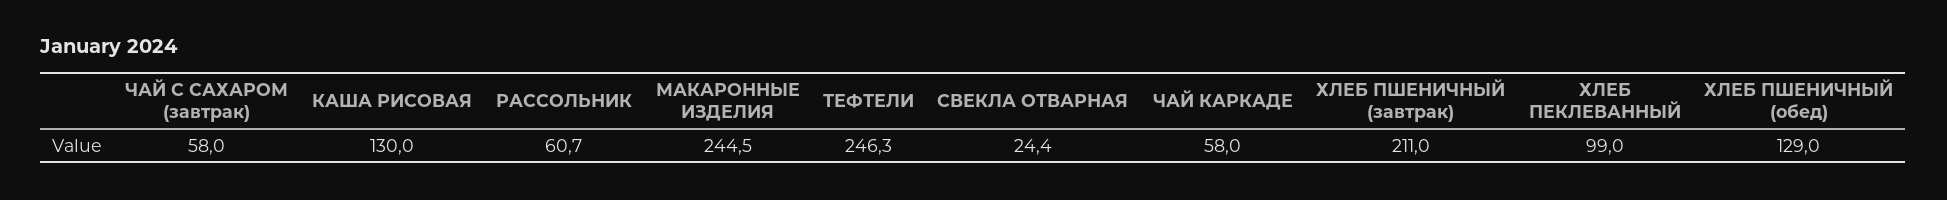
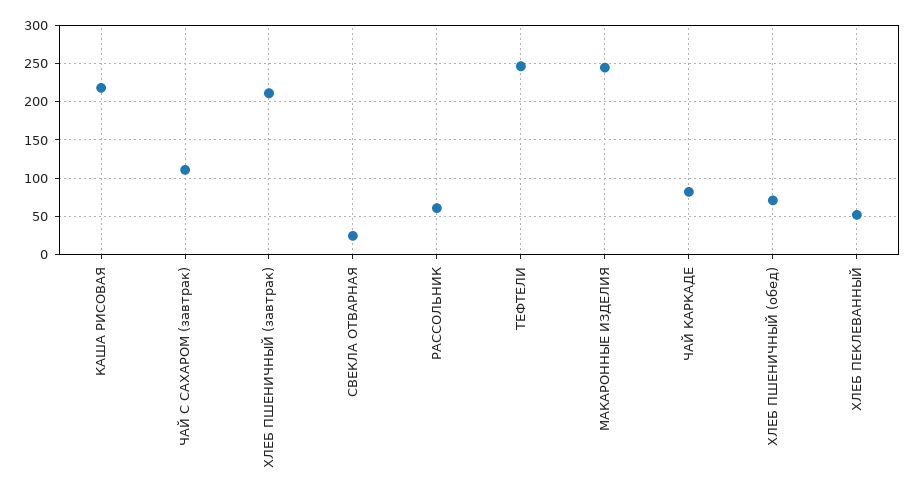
  {
-   "ЧАЙ С САХАРОМ (завтрак)": 58,
+   "ЧАЙ С САХАРОМ (завтрак)": 110,
-   "КАША РИСОВАЯ": 130,
+   "КАША РИСОВАЯ": 220,
    "РАССОЛЬНИК": 60.7,
    "МАКАРОННЫЕ ИЗДЕЛИЯ": 244.5,
    "ТЕФТЕЛИ": 246.3,
    "СВЕКЛА ОТВАРНАЯ": 24.4,
-   "ЧАЙ КАРКАДЕ": 58,
+   "ЧАЙ КАРКАДЕ": 80,
    "ХЛЕБ ПШЕНИЧНЫЙ (завтрак)": 211,
-   "ХЛЕБ ПЕКЛЕВАННЫЙ": 99,
+   "ХЛЕБ ПЕКЛЕВАННЫЙ": 50,
-   "ХЛЕБ ПШЕНИЧНЫЙ (обед)": 129
+   "ХЛЕБ ПШЕНИЧНЫЙ (обед)": 70
  }

